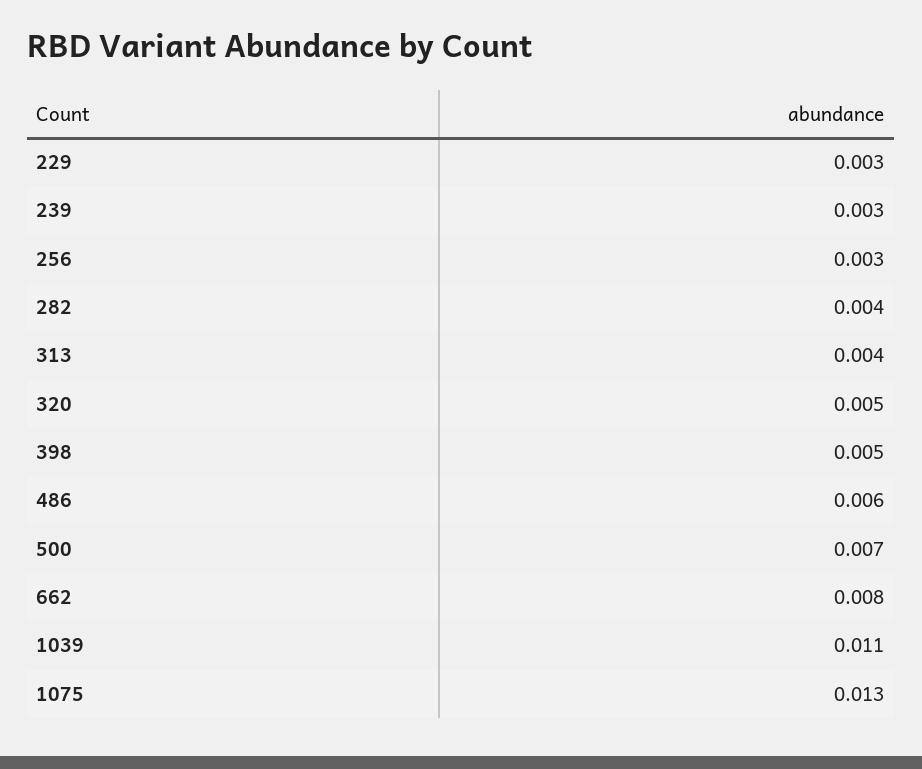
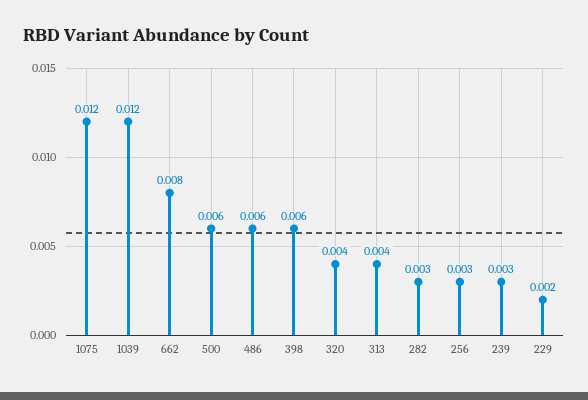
  {
-   "229": 0.003,
+   "229": 0.002,
    "239": 0.003,
    "256": 0.003,
-   "282": 0.004,
+   "282": 0.003,
    "313": 0.004,
-   "320": 0.005,
+   "320": 0.004,
-   "398": 0.005,
+   "398": 0.006,
    "486": 0.006,
-   "500": 0.007,
+   "500": 0.006,
    "662": 0.008,
-   "1039": 0.011,
+   "1039": 0.012,
-   "1075": 0.013
+   "1075": 0.012
  }

